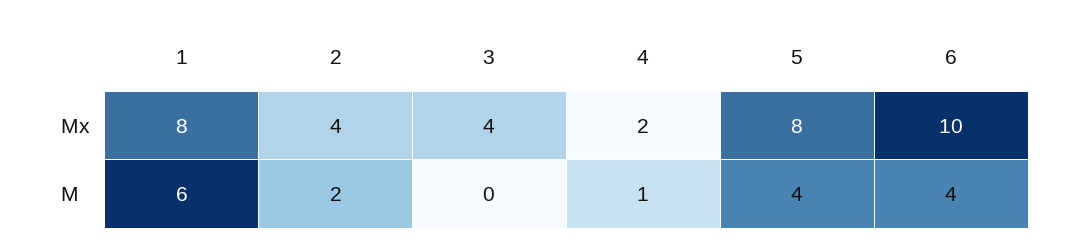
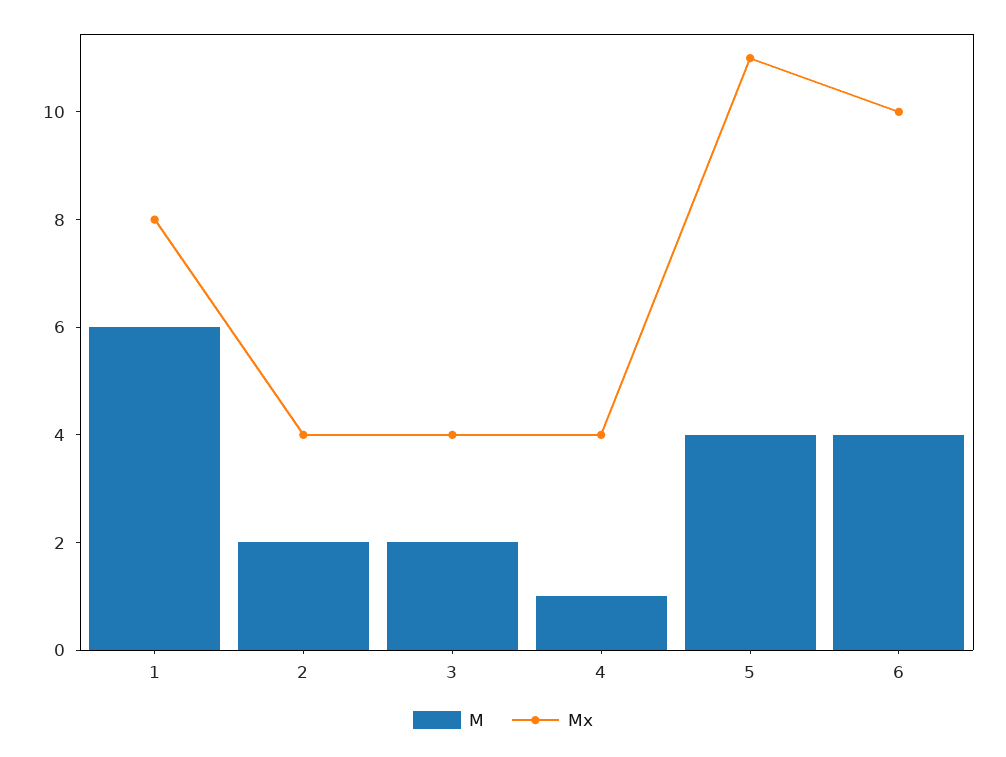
  {
    "Mx": {
      "1": 8,
      "2": 4,
      "3": 4,
-     "4": 2,
+     "4": 4,
-     "5": 8,
+     "5": 11,
      "6": 10
    },
    "M": {
      "1": 6,
      "2": 2,
-     "3": 0,
+     "3": 2,
      "4": 1,
      "5": 4,
      "6": 4
    }
  }

